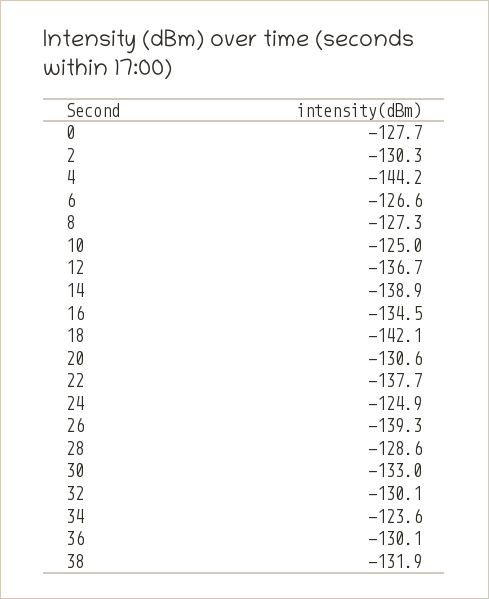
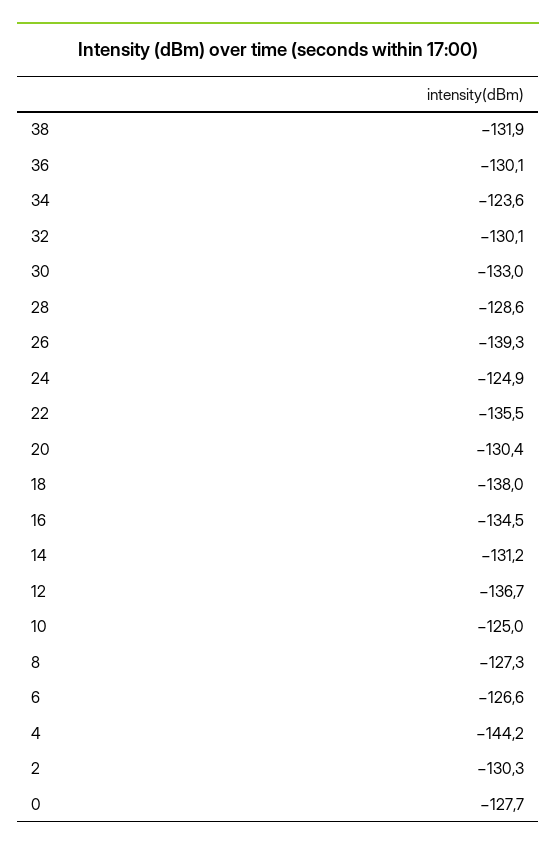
  {
    "0": -127.7,
    "2": -130.3,
    "4": -144.2,
    "6": -126.6,
    "8": -127.3,
    "10": -125,
    "12": -136.7,
-   "14": -138.9,
+   "14": -131.2,
    "16": -134.5,
-   "18": -142.1,
+   "18": -138,
-   "20": -130.6,
+   "20": -130.4,
-   "22": -137.7,
+   "22": -135.5,
    "24": -124.9,
    "26": -139.3,
    "28": -128.6,
    "30": -133,
    "32": -130.1,
    "34": -123.6,
    "36": -130.1,
    "38": -131.9
  }

